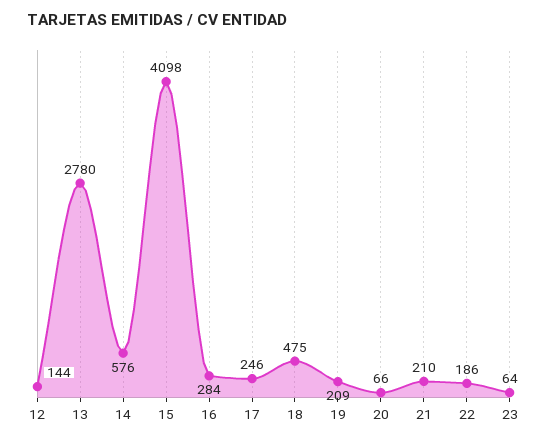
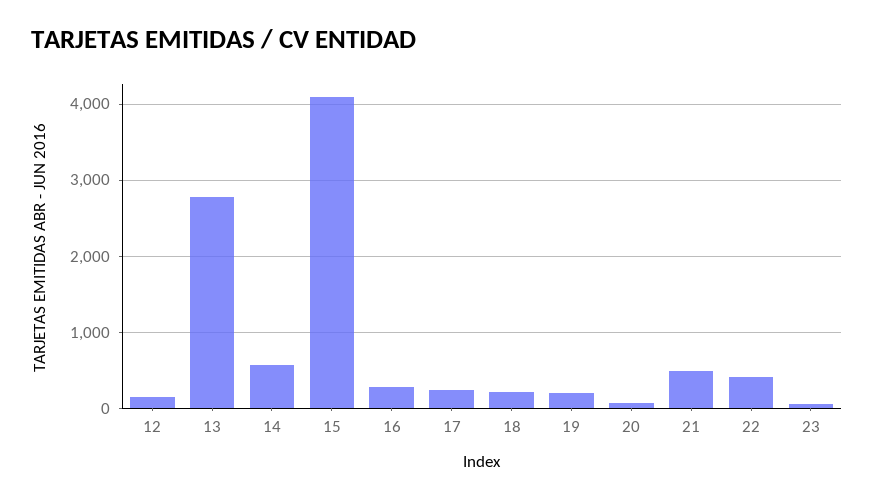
  {
    "12": 144,
    "13": 2780,
    "14": 576,
    "15": 4098,
    "16": 284,
    "17": 246,
-   "18": 475,
+   "18": 200,
    "19": 209,
    "20": 66,
-   "21": 210,
+   "21": 500,
-   "22": 186,
+   "22": 400,
    "23": 64
  }

